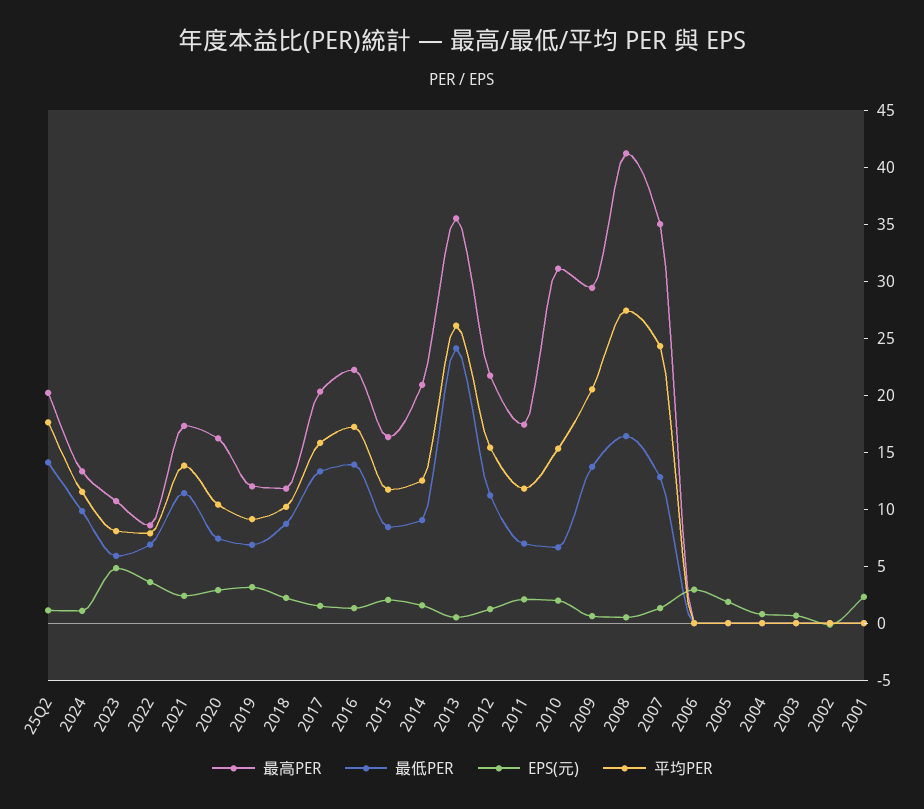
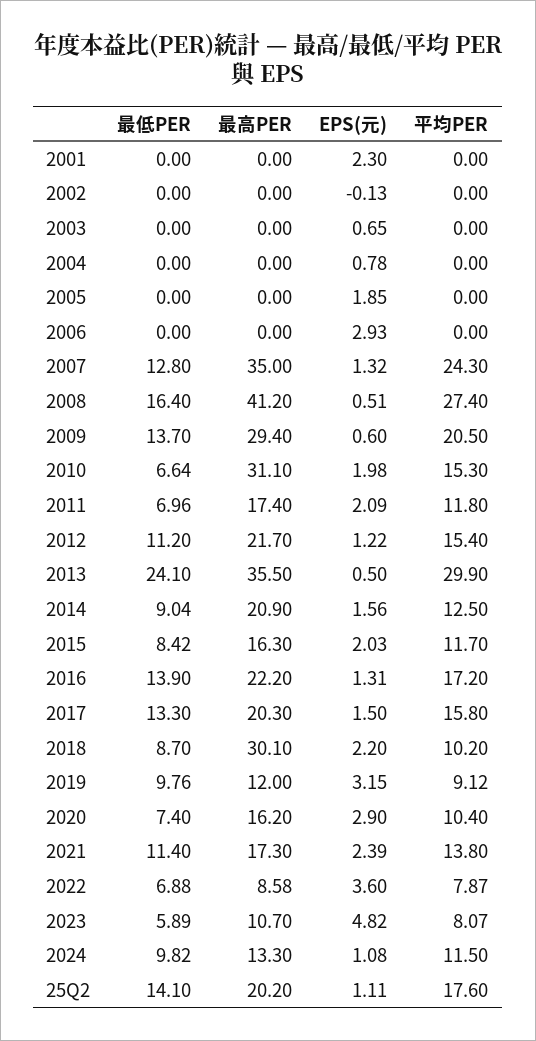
  {
    "最高PER": {
      "25Q2": 20.2,
      "2024": 13.3,
      "2023": 10.7,
      "2022": 8.58,
      "2021": 17.3,
      "2020": 16.2,
      "2019": 12,
-     "2018": 12,
+     "2018": 30.1,
      "2017": 20.3,
      "2016": 22.2,
      "2015": 16.3,
      "2014": 20.9,
      "2013": 35.5,
      "2012": 21.7,
      "2011": 17.4,
      "2010": 31.1,
      "2009": 29.4,
      "2008": 41.2,
      "2007": 35,
      "2006": 0,
      "2005": 0,
      "2004": 0,
      "2003": 0,
      "2002": 0,
      "2001": 0
    },
    "最低PER": {
      "25Q2": 14.1,
      "2024": 9.82,
      "2023": 5.89,
      "2022": 6.88,
      "2021": 11.4,
      "2020": 7.4,
-     "2019": 7,
+     "2019": 9.76,
      "2018": 8.7,
      "2017": 13.3,
      "2016": 13.9,
      "2015": 8.42,
      "2014": 9.04,
      "2013": 24.1,
      "2012": 11.2,
      "2011": 6.96,
      "2010": 6.64,
      "2009": 13.7,
      "2008": 16.4,
      "2007": 12.8,
      "2006": 0,
      "2005": 0,
      "2004": 0,
      "2003": 0,
      "2002": 0,
      "2001": 0
    },
    "EPS(元)": {
      "25Q2": 1.11,
      "2024": 1.08,
      "2023": 4.82,
      "2022": 3.6,
      "2021": 2.39,
      "2020": 2.9,
      "2019": 3.15,
      "2018": 2.2,
      "2017": 1.5,
      "2016": 1.31,
      "2015": 2.03,
      "2014": 1.56,
      "2013": 0.5,
      "2012": 1.22,
      "2011": 2.09,
      "2010": 1.98,
      "2009": 0.6,
      "2008": 0.51,
      "2007": 1.32,
      "2006": 2.93,
      "2005": 1.85,
      "2004": 0.78,
      "2003": 0.65,
      "2002": -0.13,
      "2001": 2.3
    },
    "平均PER": {
      "25Q2": 17.6,
      "2024": 11.5,
      "2023": 8.07,
      "2022": 7.87,
      "2021": 13.8,
      "2020": 10.4,
      "2019": 9.12,
      "2018": 10.2,
      "2017": 15.8,
      "2016": 17.2,
      "2015": 11.7,
      "2014": 12.5,
-     "2013": 26,
+     "2013": 29.9,
      "2012": 15.4,
      "2011": 11.8,
      "2010": 15.3,
      "2009": 20.5,
      "2008": 27.4,
      "2007": 24.3,
      "2006": 0,
      "2005": 0,
      "2004": 0,
      "2003": 0,
      "2002": 0,
      "2001": 0
    }
  }

